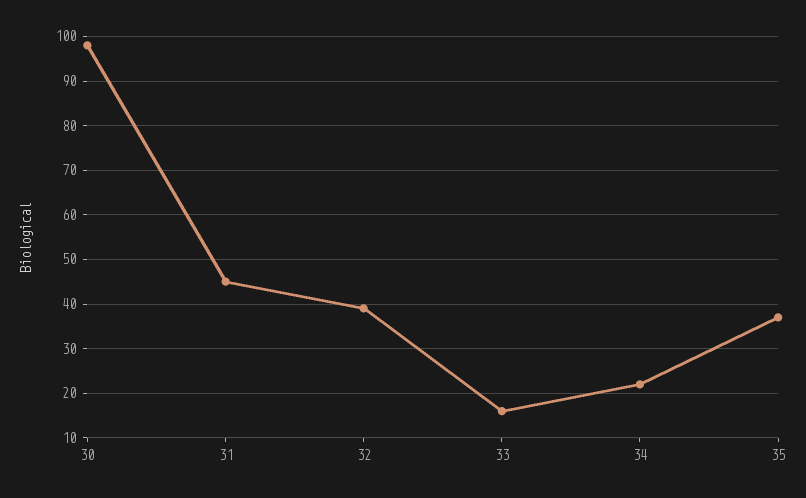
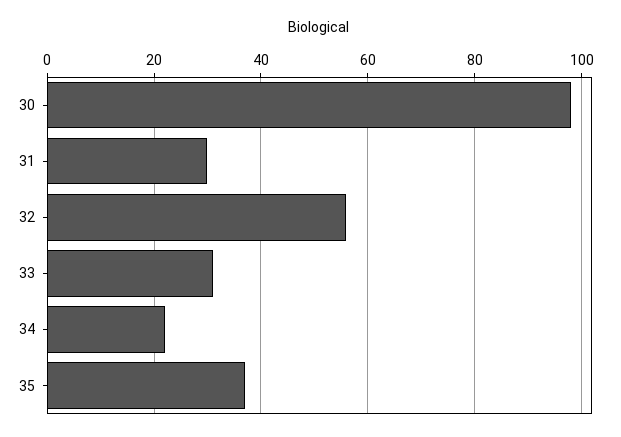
  {
    "30": 100,
-   "31": 45,
+   "31": 30,
-   "32": 40,
+   "32": 55,
-   "33": 15,
+   "33": 30,
    "34": 20,
    "35": 35
  }

